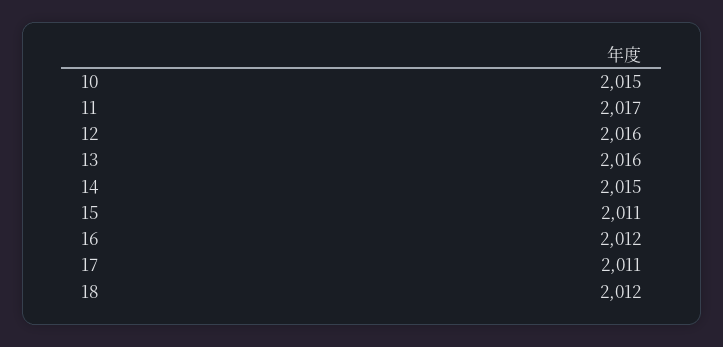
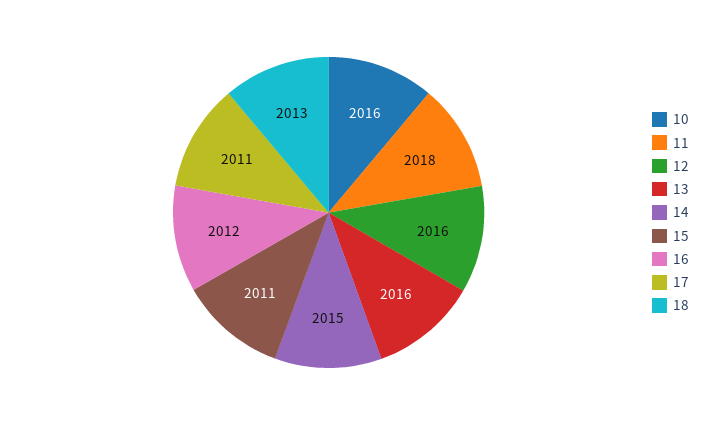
  {
-   "10": 2015,
+   "10": 2016,
-   "11": 2017,
+   "11": 2018,
    "12": 2016,
    "13": 2016,
    "14": 2015,
    "15": 2011,
    "16": 2012,
    "17": 2011,
-   "18": 2012
+   "18": 2013
  }

